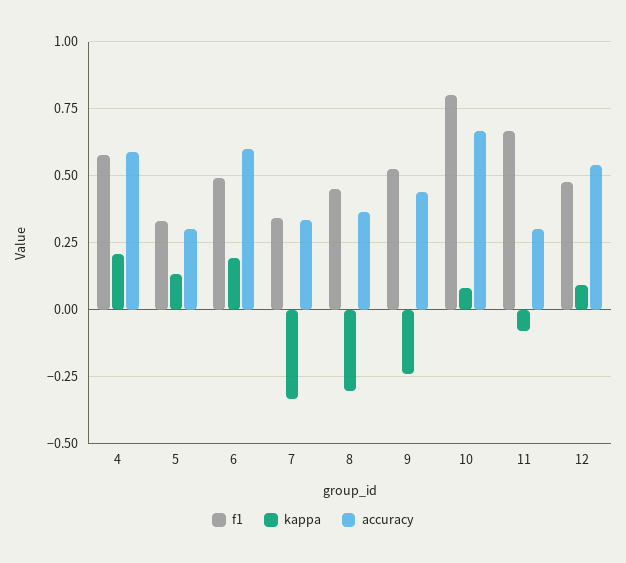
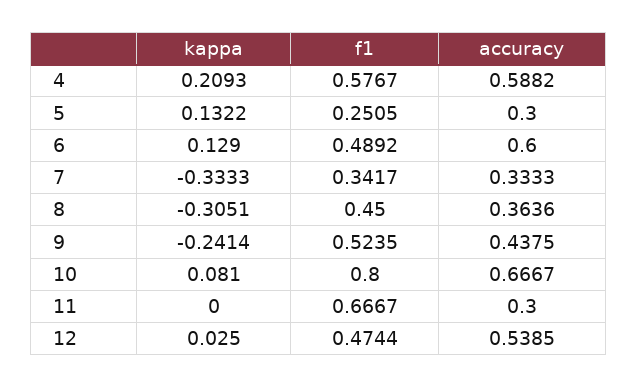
  {
    "f1": {
      "4": 0.5767,
-     "5": 0.325,
+     "5": 0.2505,
      "6": 0.4892,
      "7": 0.3417,
      "8": 0.45,
      "9": 0.5235,
      "10": 0.8,
      "11": 0.6667,
      "12": 0.4744
    },
    "kappa": {
      "4": 0.2093,
      "5": 0.1322,
-     "6": 0.2,
+     "6": 0.129,
      "7": -0.3333,
      "8": -0.3051,
      "9": -0.2414,
      "10": 0.081,
-     "11": -0.075,
+     "11": 0,
-     "12": 0.1
+     "12": 0.025
    },
    "accuracy": {
      "4": 0.5882,
      "5": 0.3,
      "6": 0.6,
      "7": 0.3333,
      "8": 0.3636,
      "9": 0.4375,
      "10": 0.6667,
      "11": 0.3,
      "12": 0.5385
    }
  }

